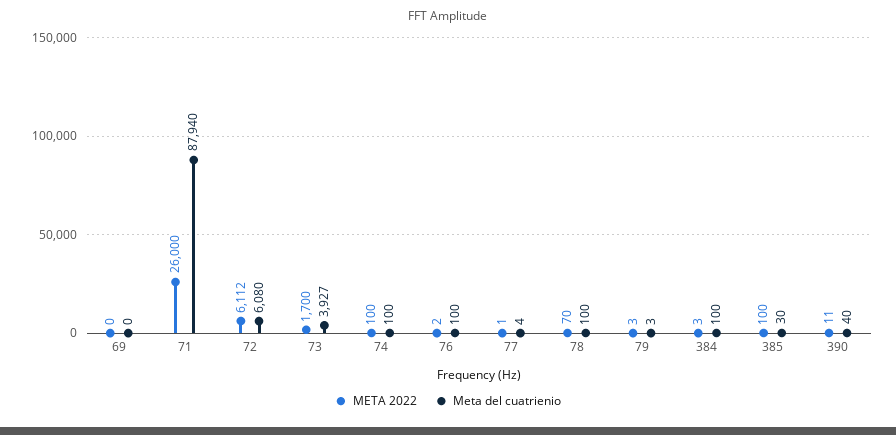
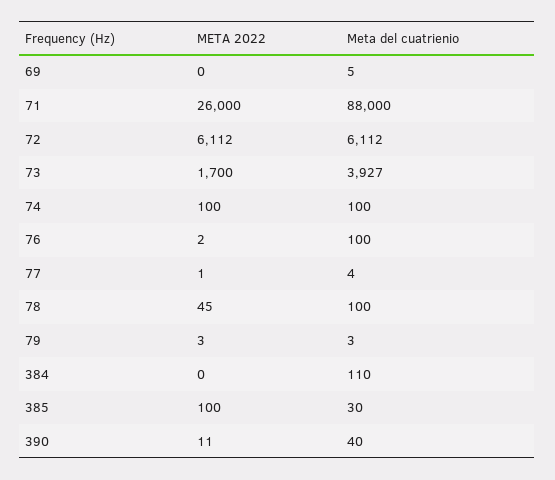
  {
    "META 2022": {
      "69": 0,
      "71": 26000,
      "72": 6112,
      "73": 1700,
      "74": 100,
      "76": 2,
      "77": 1,
-     "78": 70,
+     "78": 45,
      "79": 3,
-     "384": 3,
+     "384": 0,
      "385": 100,
      "390": 11
    },
    "Meta del cuatrienio": {
-     "69": 0,
+     "69": 5,
-     "71": 87940,
+     "71": 88000,
-     "72": 6080,
+     "72": 6112,
      "73": 3927,
      "74": 100,
      "76": 100,
      "77": 4,
      "78": 100,
      "79": 3,
-     "384": 100,
+     "384": 110,
      "385": 30,
      "390": 40
    }
  }

